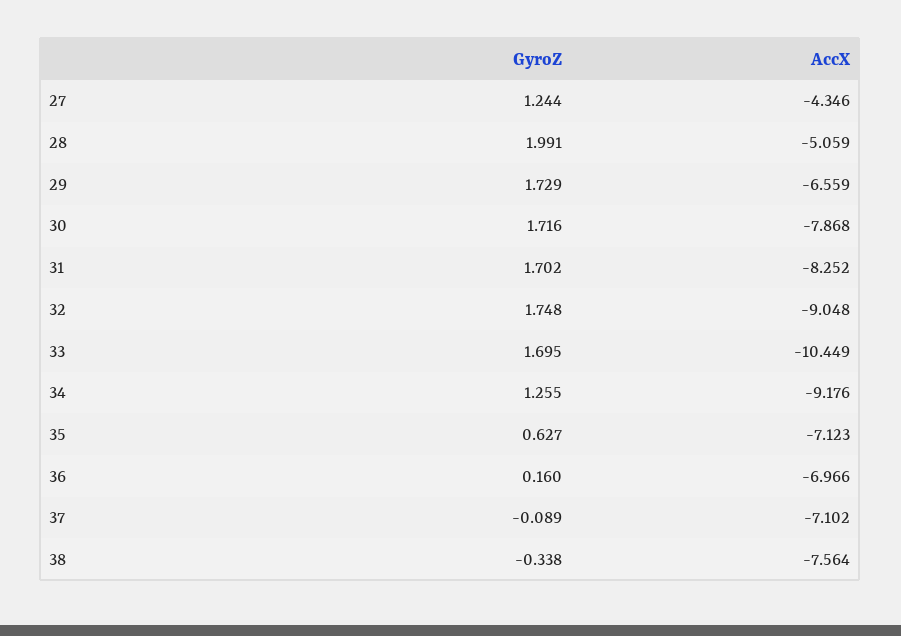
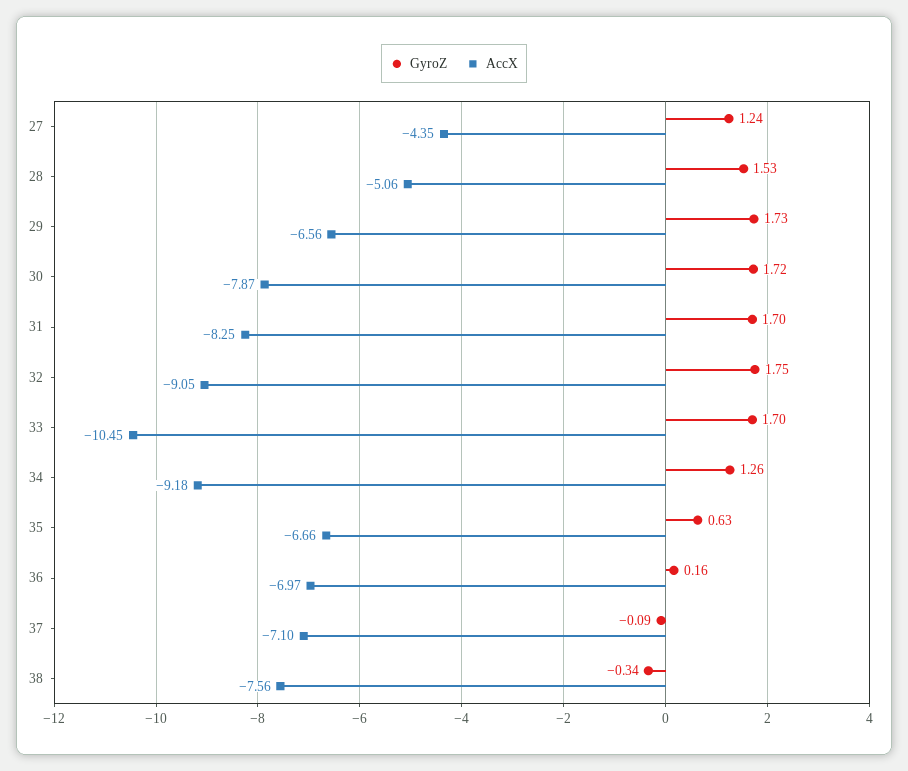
  {
    "GyroZ": {
      "27": 1.244,
-     "28": 1.991,
+     "28": 1.53,
      "29": 1.729,
      "30": 1.716,
      "31": 1.702,
      "32": 1.748,
      "33": 1.695,
      "34": 1.255,
      "35": 0.627,
      "36": 0.16,
      "37": -0.089,
      "38": -0.338
    },
    "AccX": {
      "27": -4.346,
      "28": -5.059,
      "29": -6.559,
      "30": -7.868,
      "31": -8.252,
      "32": -9.048,
      "33": -10.449,
      "34": -9.176,
-     "35": -7.123,
+     "35": -6.66,
      "36": -6.966,
      "37": -7.102,
      "38": -7.564
    }
  }

